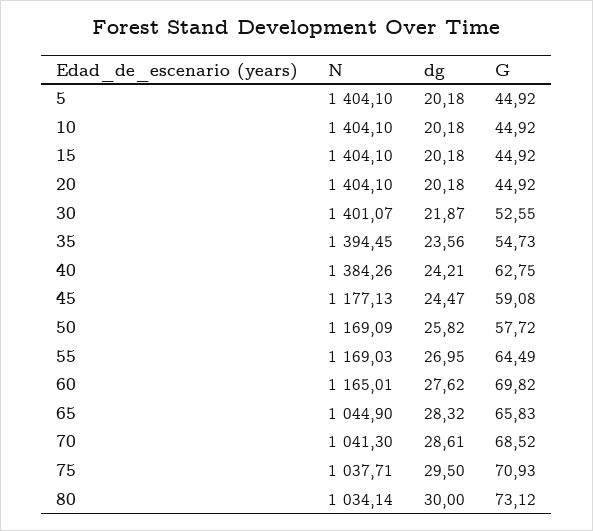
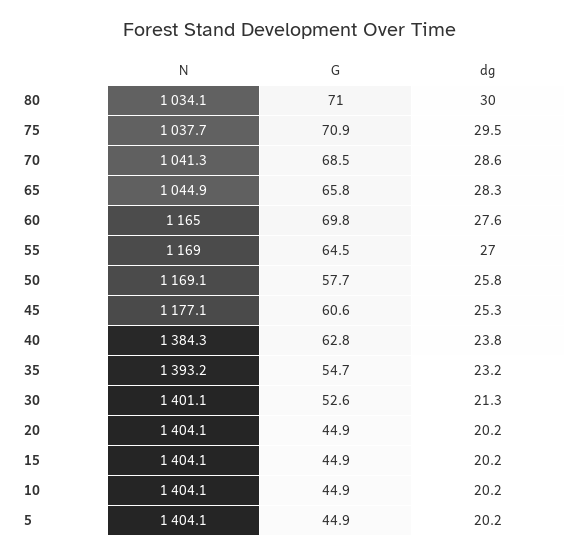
  {
    "N": {
      "5": 1404.1,
      "10": 1404.1,
      "15": 1404.1,
      "20": 1404.1,
      "30": 1401.07,
-     "35": 1394.45,
+     "35": 1393.2,
      "40": 1384.26,
      "45": 1177.13,
      "50": 1169.09,
      "55": 1169.03,
      "60": 1165.01,
      "65": 1044.9,
      "70": 1041.3,
      "75": 1037.71,
      "80": 1034.14
    },
    "dg": {
      "5": 20.18,
      "10": 20.18,
      "15": 20.18,
      "20": 20.18,
-     "30": 21.87,
+     "30": 21.3,
-     "35": 23.56,
+     "35": 23.2,
-     "40": 24.21,
+     "40": 23.8,
-     "45": 24.47,
+     "45": 25.3,
      "50": 25.82,
      "55": 26.95,
      "60": 27.62,
      "65": 28.32,
      "70": 28.61,
      "75": 29.5,
      "80": 30
    },
    "G": {
      "5": 44.92,
      "10": 44.92,
      "15": 44.92,
      "20": 44.92,
      "30": 52.55,
      "35": 54.73,
      "40": 62.75,
-     "45": 59.08,
+     "45": 60.6,
      "50": 57.72,
      "55": 64.49,
      "60": 69.82,
      "65": 65.83,
      "70": 68.52,
      "75": 70.93,
-     "80": 73.12
+     "80": 71
    }
  }

